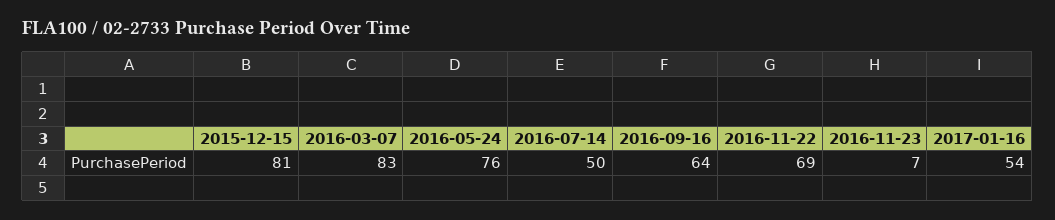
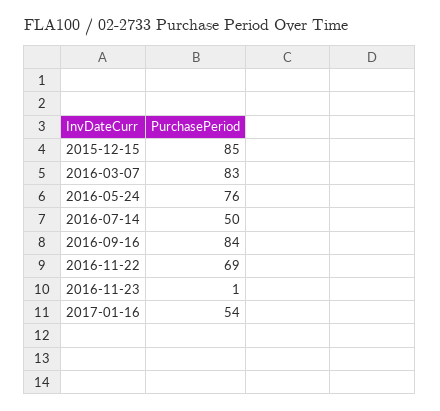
  {
-   "2015-12-15": 81,
+   "2015-12-15": 85,
    "2016-03-07": 83,
    "2016-05-24": 76,
    "2016-07-14": 50,
-   "2016-09-16": 64,
+   "2016-09-16": 84,
    "2016-11-22": 69,
-   "2016-11-23": 7,
+   "2016-11-23": 1,
    "2017-01-16": 54
  }

